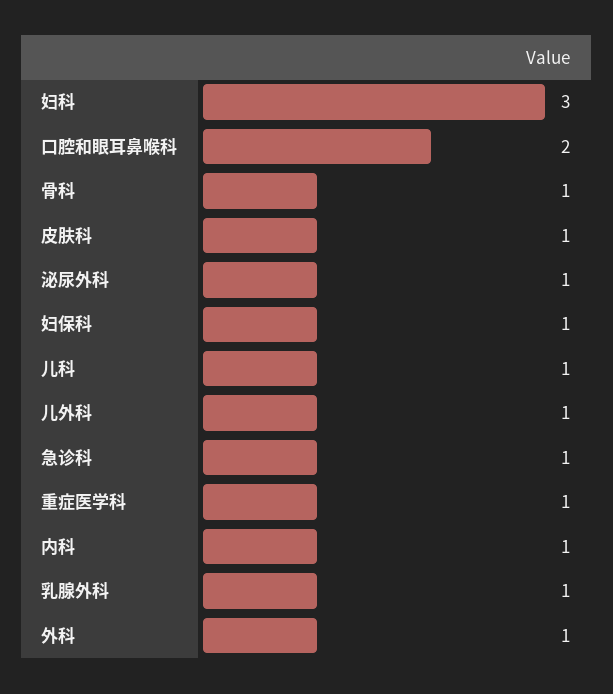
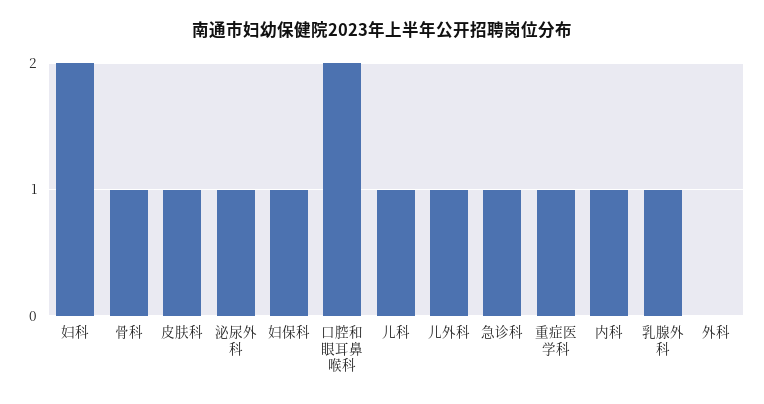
  {
-   "妇科": 3,
+   "妇科": 2,
    "口腔和眼耳鼻喉科": 2,
    "骨科": 1,
    "皮肤科": 1,
    "泌尿外科": 1,
    "妇保科": 1,
    "儿科": 1,
    "儿外科": 1,
    "急诊科": 1,
    "重症医学科": 1,
    "内科": 1,
    "乳腺外科": 1,
-   "外科": 1
+   "外科": 0
  }

